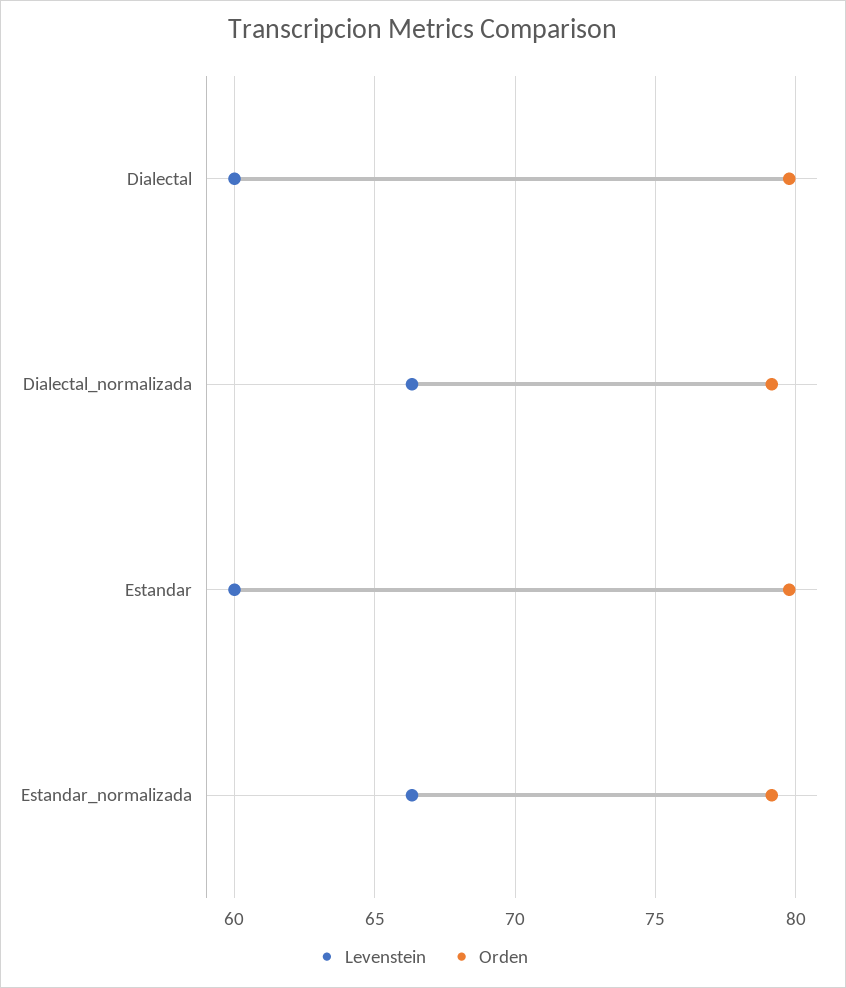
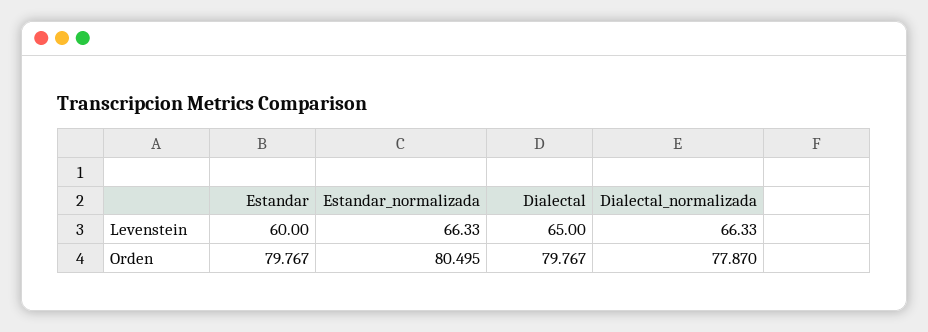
  {
    "Levenstein": {
-     "Dialectal": 60,
+     "Dialectal": 65,
      "Dialectal_normalizada": 66.33,
      "Estandar": 60,
      "Estandar_normalizada": 66.33
    },
    "Orden": {
      "Dialectal": 79.767,
-     "Dialectal_normalizada": 79,
+     "Dialectal_normalizada": 77.87,
      "Estandar": 79.767,
-     "Estandar_normalizada": 79
+     "Estandar_normalizada": 80.495
    }
  }

